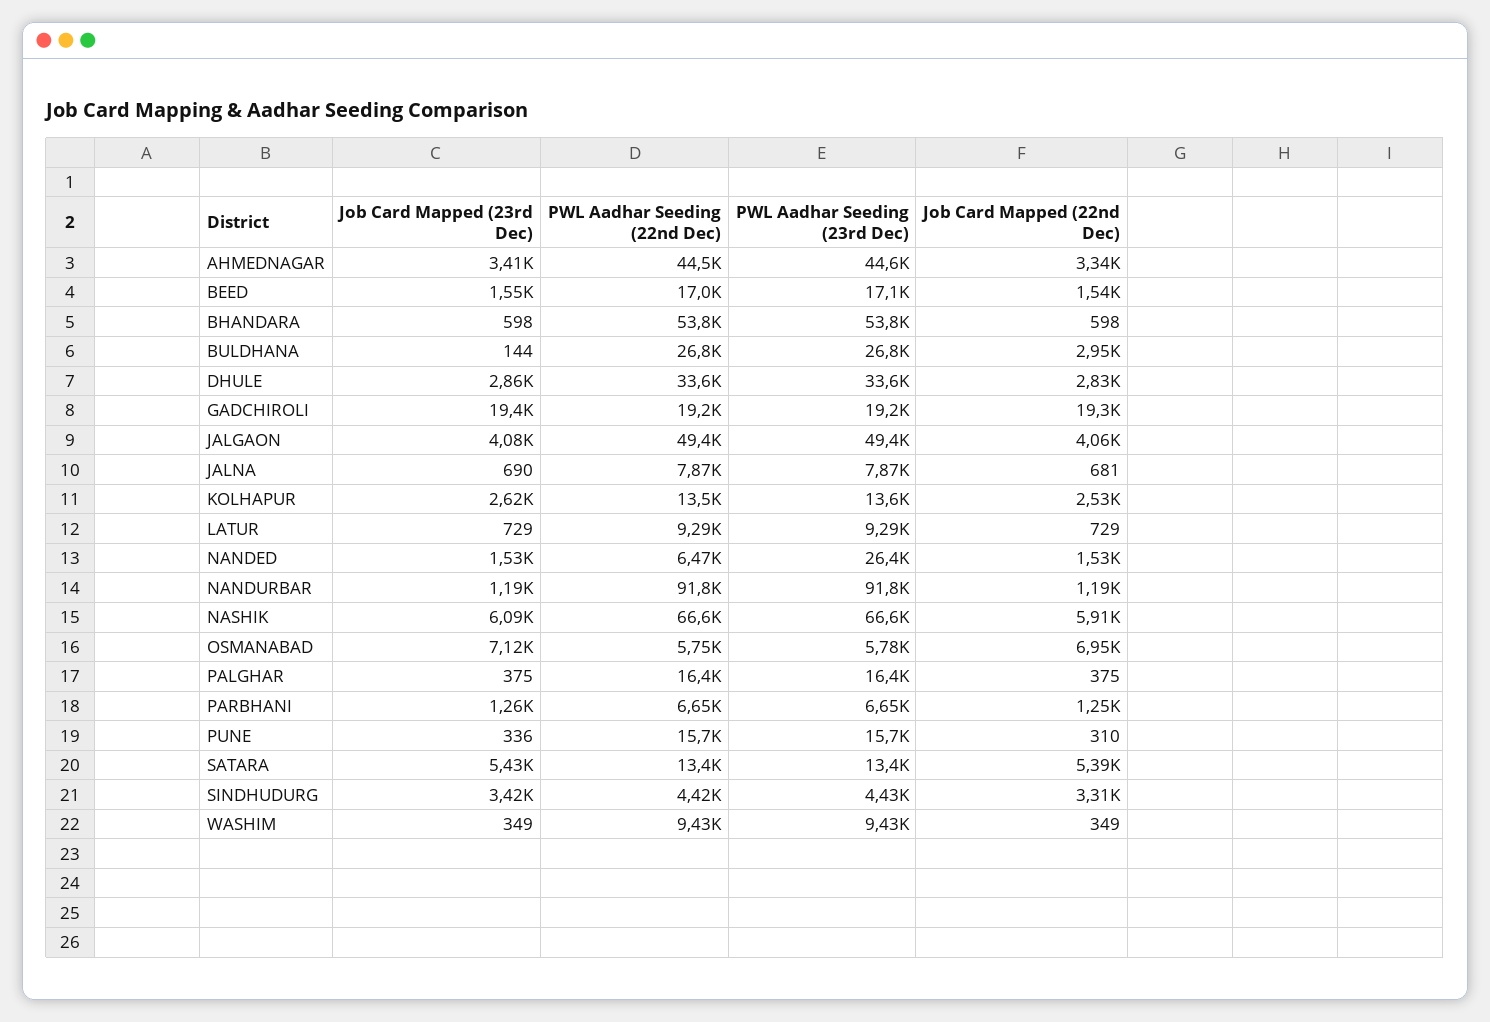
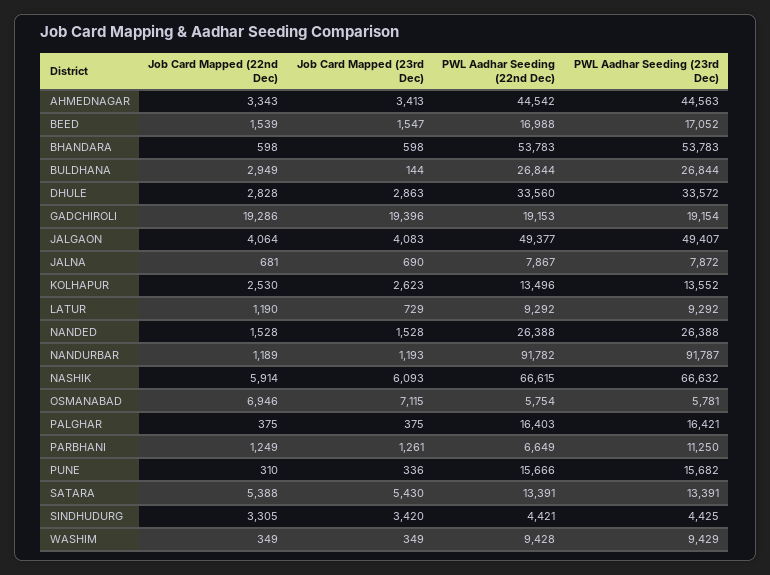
  {
    "Job Card Mapped (23rd Dec)": {
      "AHMEDNAGAR": 3413,
      "BEED": 1547,
      "BHANDARA": 598,
      "BULDHANA": 144,
      "DHULE": 2863,
      "GADCHIROLI": 19396,
      "JALGAON": 4083,
      "JALNA": 690,
      "KOLHAPUR": 2623,
      "LATUR": 729,
      "NANDED": 1528,
      "NANDURBAR": 1193,
      "NASHIK": 6093,
      "OSMANABAD": 7115,
      "PALGHAR": 375,
      "PARBHANI": 1261,
      "PUNE": 336,
      "SATARA": 5430,
      "SINDHUDURG": 3420,
      "WASHIM": 349
    },
    "PWL Aadhar Seeding (22nd Dec)": {
      "AHMEDNAGAR": 44542,
      "BEED": 16988,
      "BHANDARA": 53783,
      "BULDHANA": 26844,
      "DHULE": 33560,
      "GADCHIROLI": 19153,
      "JALGAON": 49377,
      "JALNA": 7867,
      "KOLHAPUR": 13496,
      "LATUR": 9292,
-     "NANDED": 6470,
+     "NANDED": 26388,
      "NANDURBAR": 91782,
      "NASHIK": 66615,
      "OSMANABAD": 5754,
      "PALGHAR": 16403,
      "PARBHANI": 6649,
      "PUNE": 15666,
      "SATARA": 13391,
      "SINDHUDURG": 4421,
      "WASHIM": 9428
    },
    "PWL Aadhar Seeding (23rd Dec)": {
      "AHMEDNAGAR": 44563,
      "BEED": 17052,
      "BHANDARA": 53783,
      "BULDHANA": 26844,
      "DHULE": 33572,
      "GADCHIROLI": 19154,
      "JALGAON": 49407,
      "JALNA": 7872,
      "KOLHAPUR": 13552,
      "LATUR": 9292,
      "NANDED": 26388,
      "NANDURBAR": 91787,
      "NASHIK": 66632,
      "OSMANABAD": 5781,
      "PALGHAR": 16421,
-     "PARBHANI": 6650,
+     "PARBHANI": 11250,
      "PUNE": 15682,
      "SATARA": 13391,
      "SINDHUDURG": 4425,
      "WASHIM": 9429
    },
    "Job Card Mapped (22nd Dec)": {
      "AHMEDNAGAR": 3343,
      "BEED": 1539,
      "BHANDARA": 598,
      "BULDHANA": 2949,
      "DHULE": 2828,
      "GADCHIROLI": 19286,
      "JALGAON": 4064,
      "JALNA": 681,
      "KOLHAPUR": 2530,
-     "LATUR": 729,
+     "LATUR": 1190,
      "NANDED": 1528,
      "NANDURBAR": 1189,
      "NASHIK": 5914,
      "OSMANABAD": 6946,
      "PALGHAR": 375,
      "PARBHANI": 1249,
      "PUNE": 310,
      "SATARA": 5388,
      "SINDHUDURG": 3305,
      "WASHIM": 349
    }
  }

